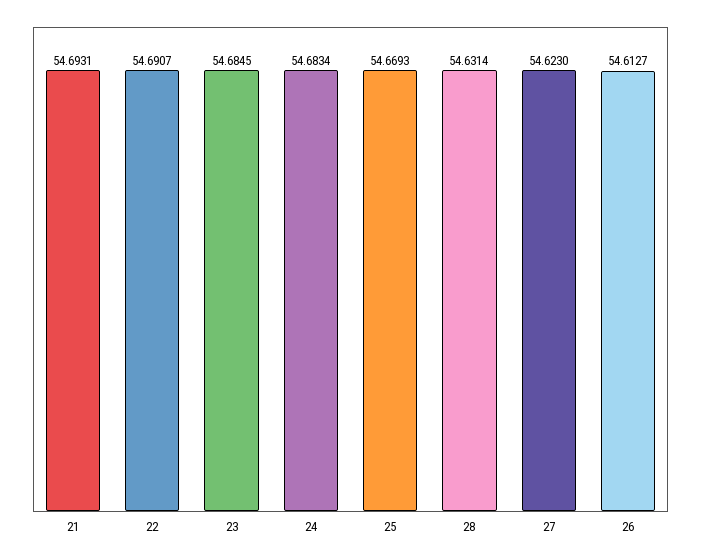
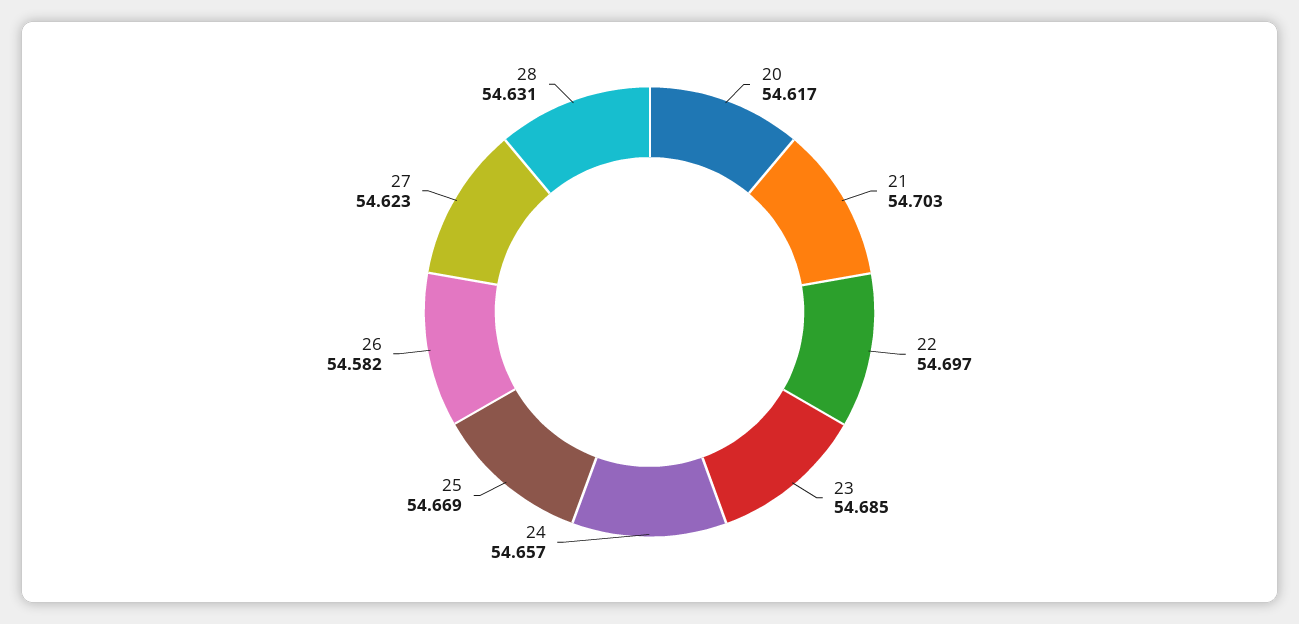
  {
-   "21": 54.6931,
+   "21": 54.703,
-   "22": 54.6907,
+   "22": 54.697,
    "23": 54.6845,
-   "24": 54.6834,
+   "24": 54.657,
    "25": 54.6693,
    "28": 54.6314,
    "27": 54.623,
-   "26": 54.6127
+   "26": 54.582,
+   "20": 54.617
  }

